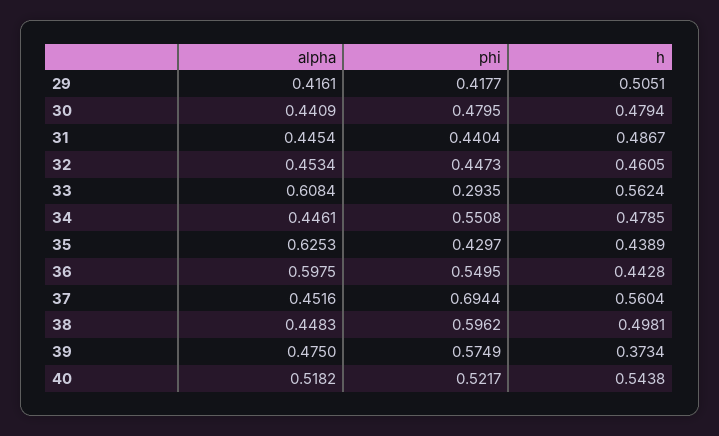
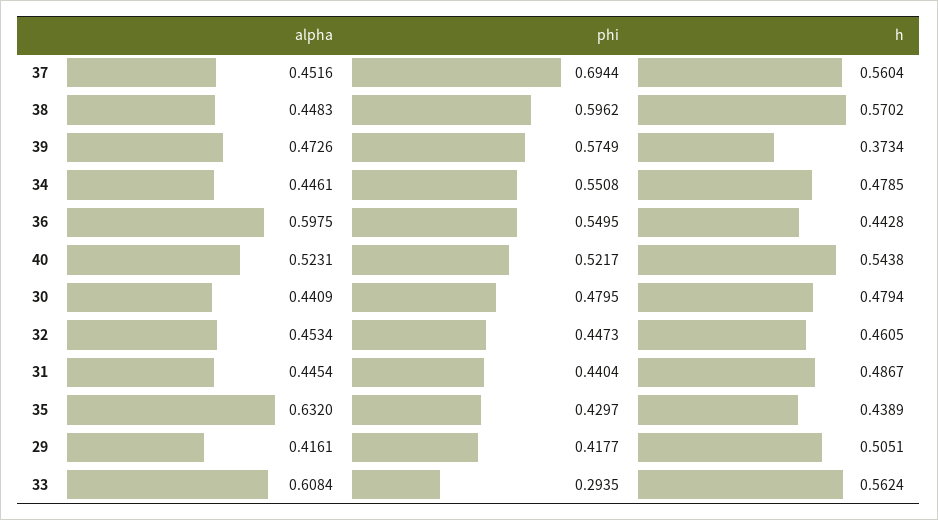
  {
    "alpha": {
      "29": 0.4161,
      "30": 0.4409,
      "31": 0.4454,
      "32": 0.4534,
      "33": 0.6084,
      "34": 0.4461,
-     "35": 0.6253,
+     "35": 0.632,
      "36": 0.5975,
      "37": 0.4516,
      "38": 0.4483,
-     "39": 0.475,
+     "39": 0.4726,
-     "40": 0.5182
+     "40": 0.5231
    },
    "phi": {
      "29": 0.4177,
      "30": 0.4795,
      "31": 0.4404,
      "32": 0.4473,
      "33": 0.2935,
      "34": 0.5508,
      "35": 0.4297,
      "36": 0.5495,
      "37": 0.6944,
      "38": 0.5962,
      "39": 0.5749,
      "40": 0.5217
    },
    "h": {
      "29": 0.5051,
      "30": 0.4794,
      "31": 0.4867,
      "32": 0.4605,
      "33": 0.5624,
      "34": 0.4785,
      "35": 0.4389,
      "36": 0.4428,
      "37": 0.5604,
-     "38": 0.4981,
+     "38": 0.5702,
      "39": 0.3734,
      "40": 0.5438
    }
  }

